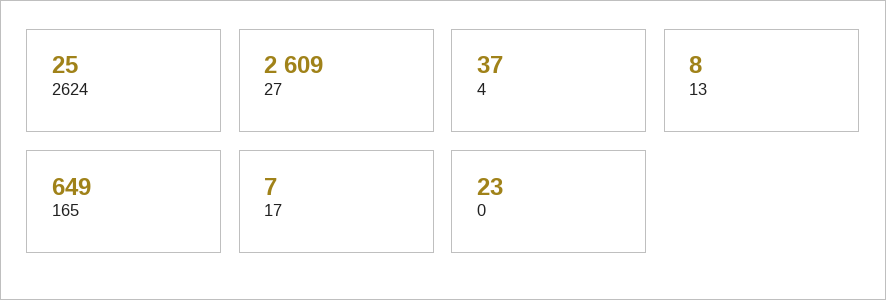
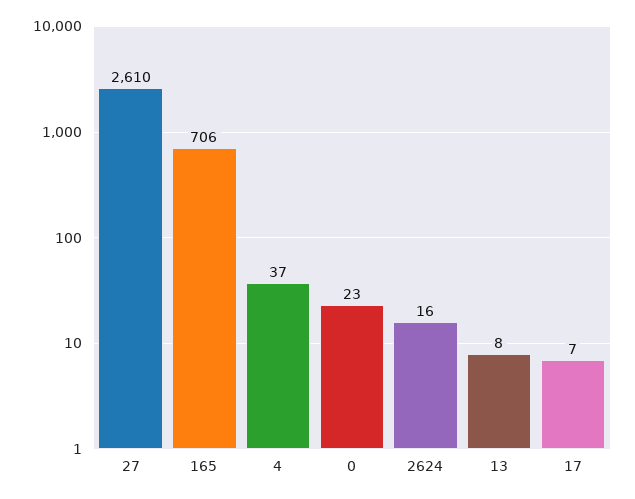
  {
-   "2624": 25,
+   "2624": 16,
-   "27": 2609,
+   "27": 2610,
    "4": 37,
    "13": 8,
-   "165": 649,
+   "165": 706,
    "17": 7,
    "0": 23
  }

